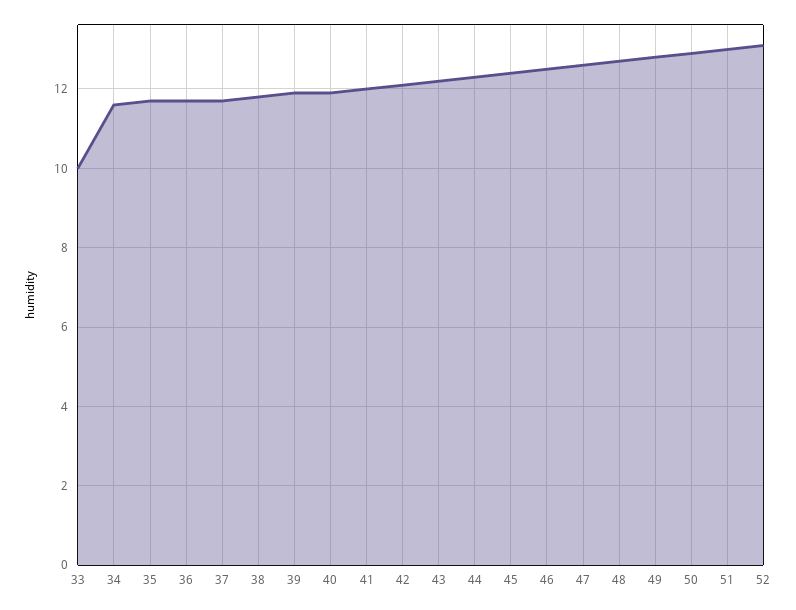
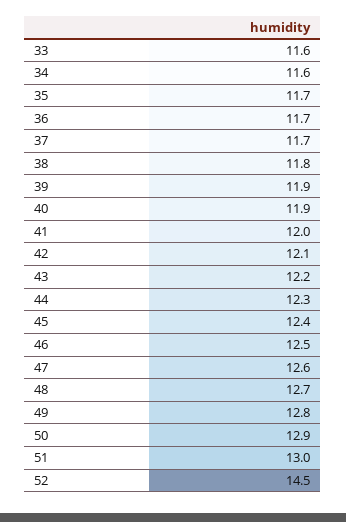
  {
-   "33": 10,
+   "33": 11.6,
    "34": 11.6,
    "35": 11.7,
    "36": 11.7,
    "37": 11.7,
    "38": 11.8,
    "39": 11.9,
    "40": 11.9,
    "41": 12,
    "42": 12.1,
    "43": 12.2,
    "44": 12.3,
    "45": 12.4,
    "46": 12.5,
    "47": 12.6,
    "48": 12.7,
    "49": 12.8,
    "50": 12.9,
    "51": 13,
-   "52": 13
+   "52": 14.5
  }

